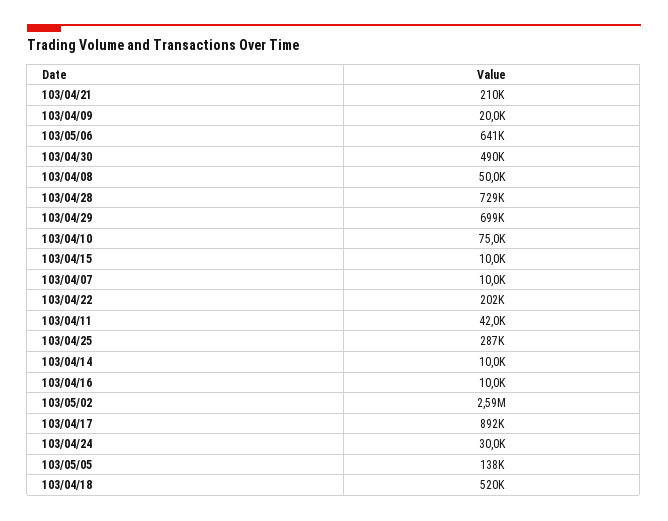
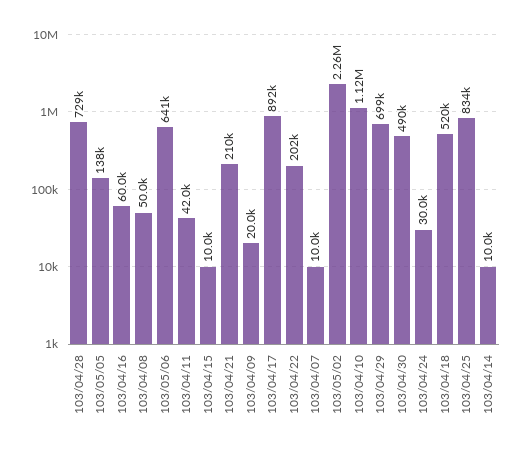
  {
    "103/04/21": 210000,
    "103/04/09": 20000,
    "103/05/06": 641000,
    "103/04/30": 490000,
    "103/04/08": 50000,
    "103/04/28": 729000,
    "103/04/29": 699000,
-   "103/04/10": 75000,
+   "103/04/10": 1120000,
    "103/04/15": 10000,
    "103/04/07": 10000,
    "103/04/22": 202000,
    "103/04/11": 42000,
-   "103/04/25": 287000,
+   "103/04/25": 834000,
    "103/04/14": 10000,
-   "103/04/16": 10000,
+   "103/04/16": 60000,
-   "103/05/02": 2590000,
+   "103/05/02": 2260000,
    "103/04/17": 892000,
    "103/04/24": 30000,
    "103/05/05": 138000,
    "103/04/18": 520000
  }

